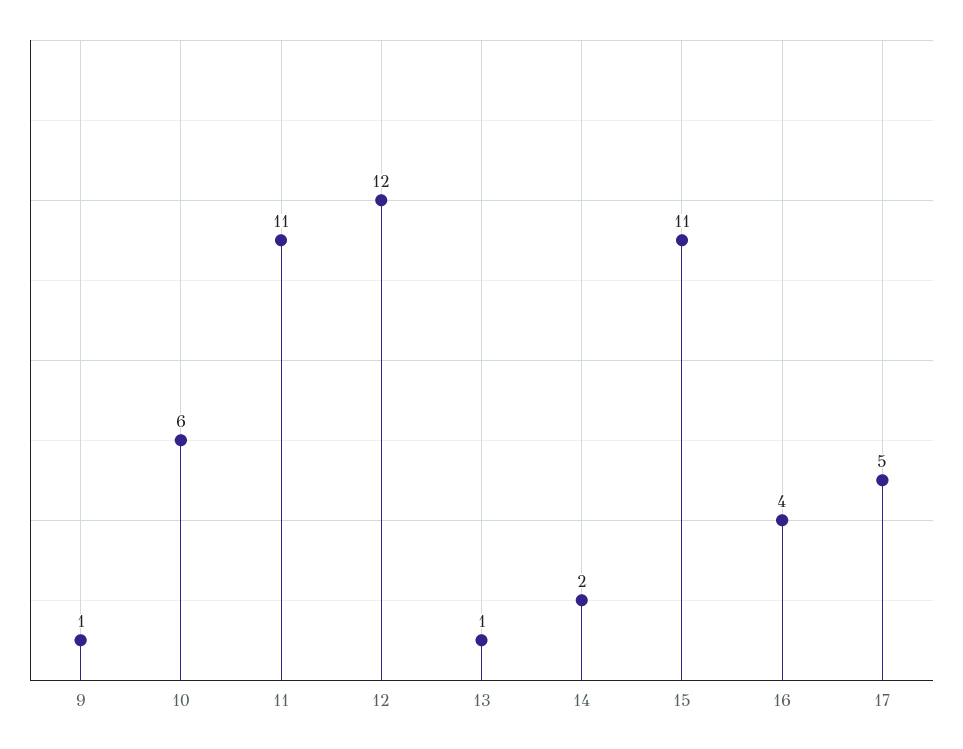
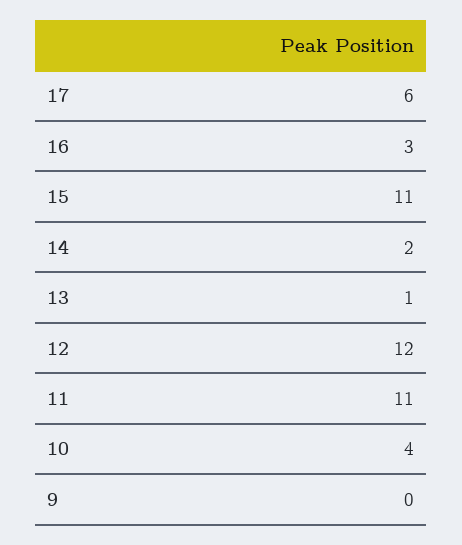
  {
-   "9": 1,
+   "9": 0,
-   "10": 6,
+   "10": 4,
    "11": 11,
    "12": 12,
    "13": 1,
    "14": 2,
    "15": 11,
-   "16": 4,
+   "16": 3,
-   "17": 5
+   "17": 6
  }

